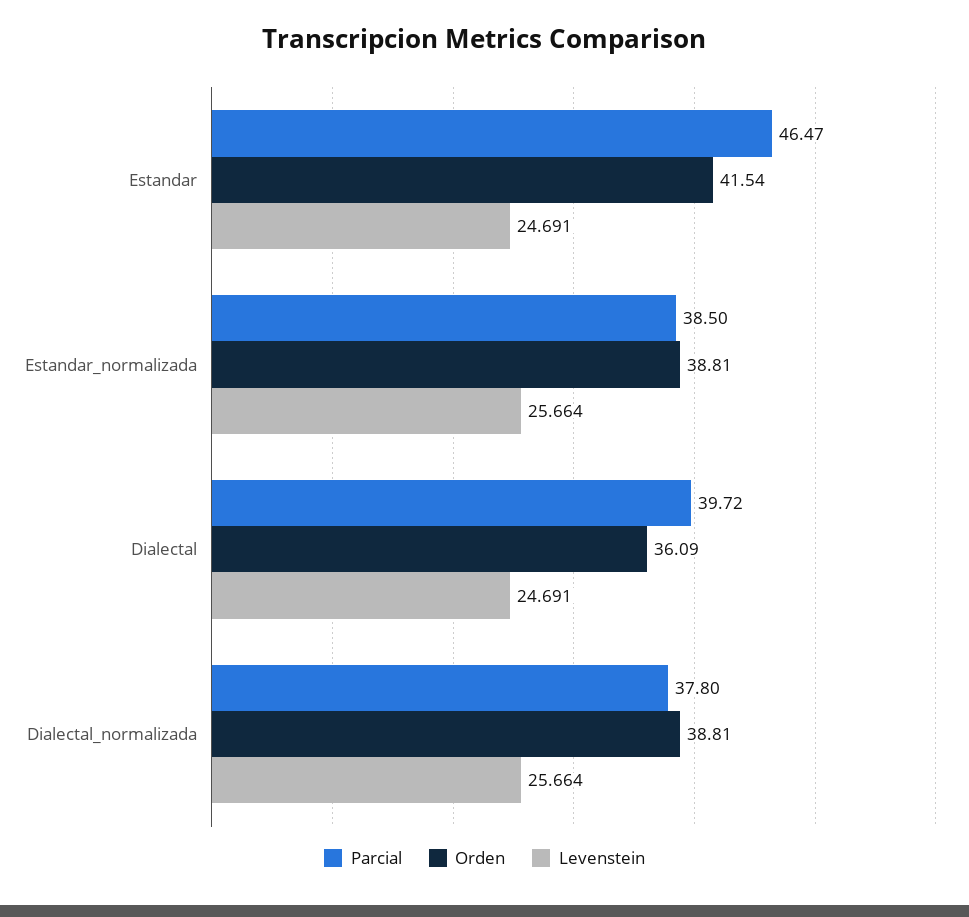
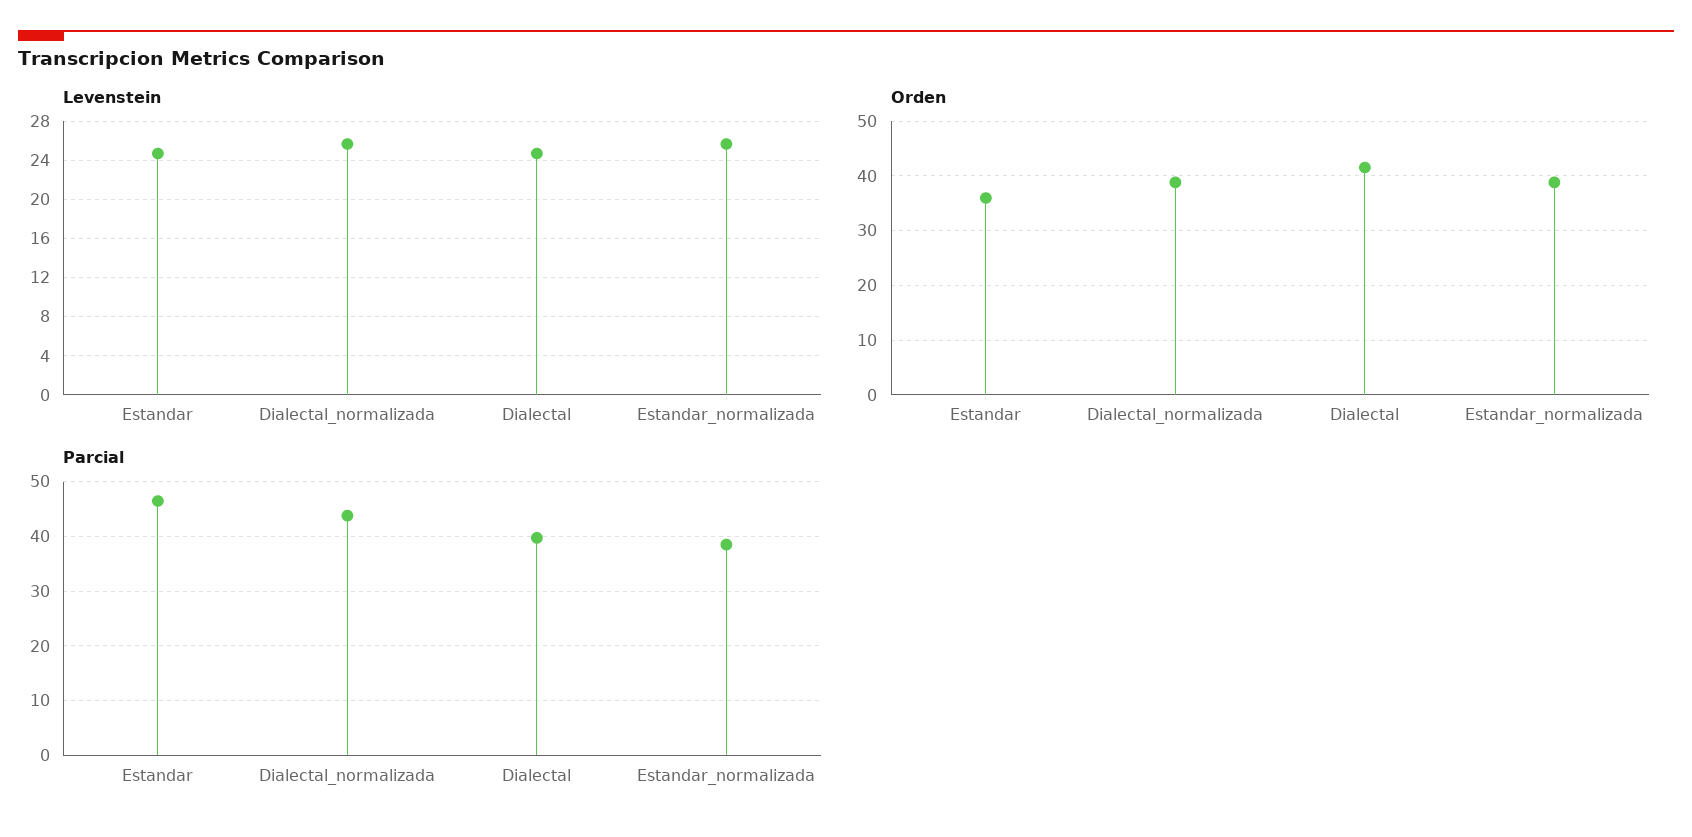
  {
    "Parcial": {
      "Estandar": 46.47,
      "Estandar_normalizada": 38.5,
      "Dialectal": 39.72,
-     "Dialectal_normalizada": 37.8
+     "Dialectal_normalizada": 44
    },
    "Orden": {
-     "Estandar": 41.54,
+     "Estandar": 36,
      "Estandar_normalizada": 38.81,
-     "Dialectal": 36.09,
+     "Dialectal": 42,
      "Dialectal_normalizada": 38.81
    },
    "Levenstein": {
      "Estandar": 24.691,
      "Estandar_normalizada": 25.664,
      "Dialectal": 24.691,
      "Dialectal_normalizada": 25.664
    }
  }

